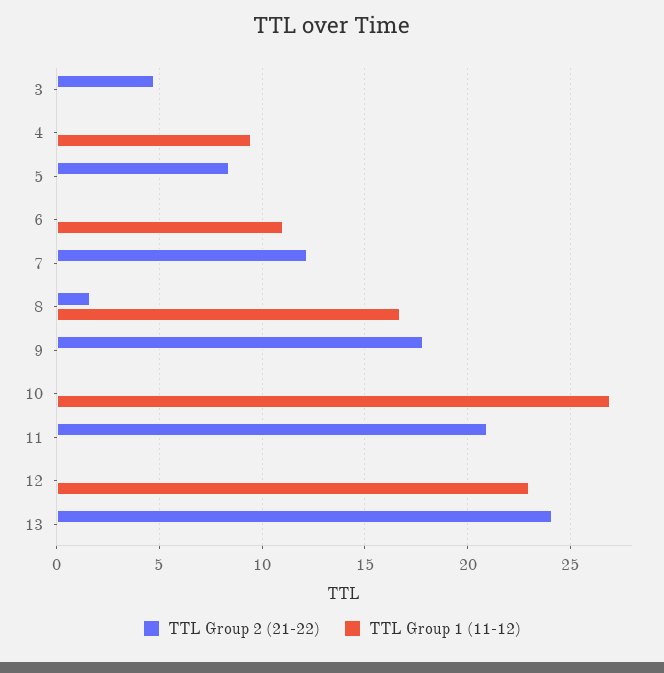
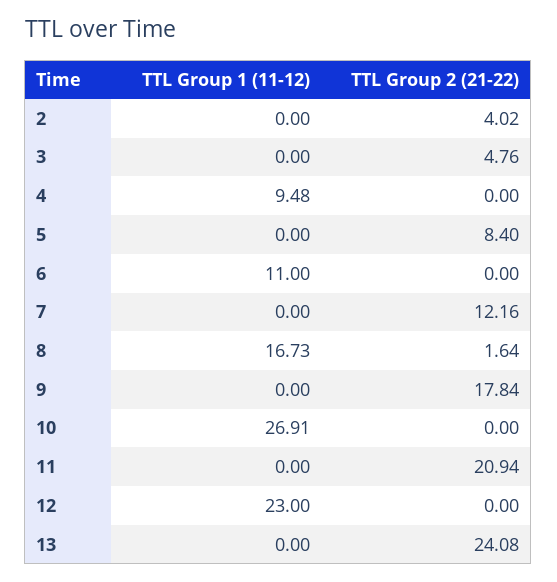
  {
    "TTL Group 2 (21-22)": {
      "3": 4.76,
      "4": 0,
      "5": 8.4,
      "6": 0,
      "7": 12.16,
      "8": 1.64,
      "9": 17.84,
      "10": 0,
      "11": 20.94,
      "12": 0,
-     "13": 24.08
+     "13": 24.08,
+     "2": 4.02
    },
    "TTL Group 1 (11-12)": {
      "3": 0,
      "4": 9.48,
      "5": 0,
      "6": 11,
      "7": 0,
      "8": 16.73,
      "9": 0,
      "10": 26.91,
      "11": 0,
      "12": 23,
-     "13": 0
+     "13": 0,
+     "2": 0
    }
  }

